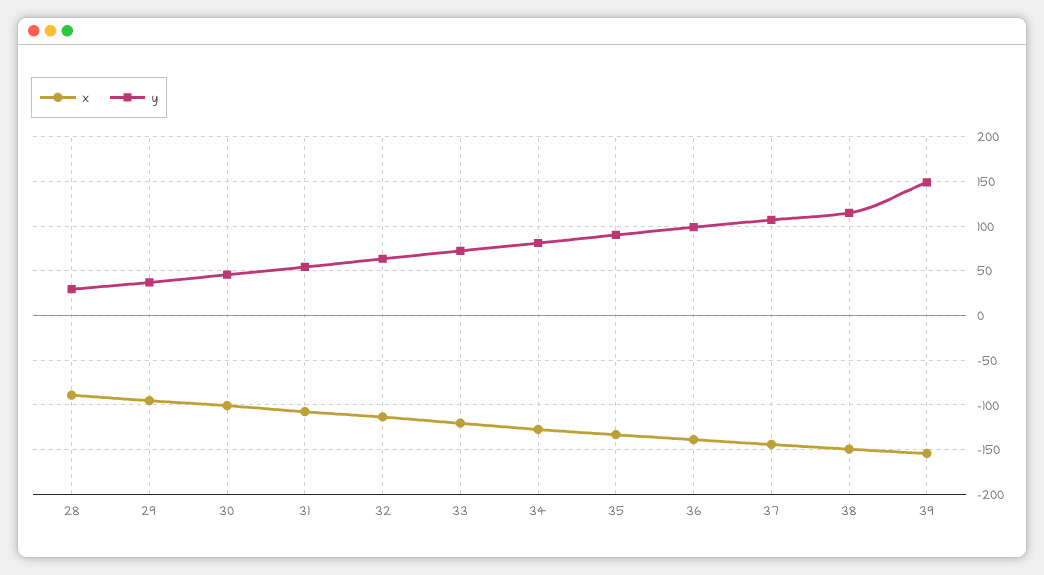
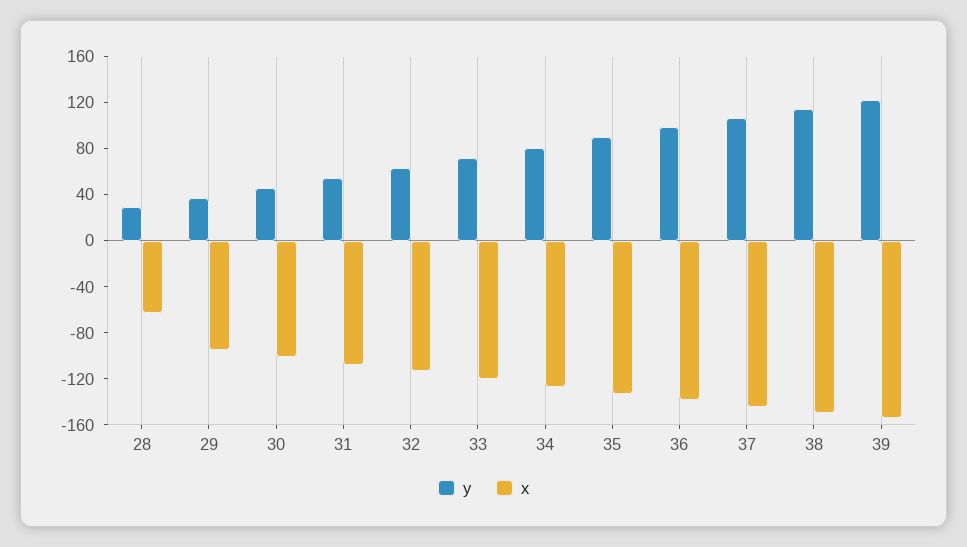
  {
    "x": {
-     "28": -90,
+     "28": -60,
      "29": -100,
      "30": -100,
      "31": -110,
      "32": -110,
      "33": -120,
      "34": -130,
      "35": -130,
      "36": -140,
      "37": -140,
      "38": -150,
      "39": -150
    },
    "y": {
      "28": 30,
      "29": 40,
      "30": 50,
      "31": 50,
      "32": 60,
      "33": 70,
      "34": 80,
      "35": 90,
      "36": 100,
      "37": 110,
      "38": 110,
-     "39": 150
+     "39": 120
    }
  }

